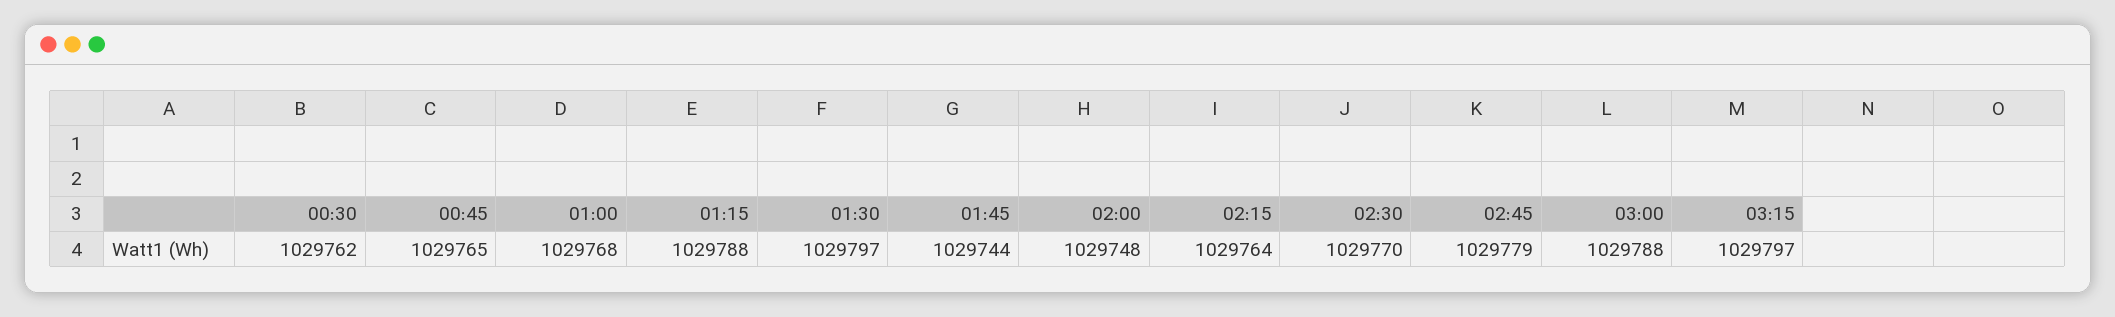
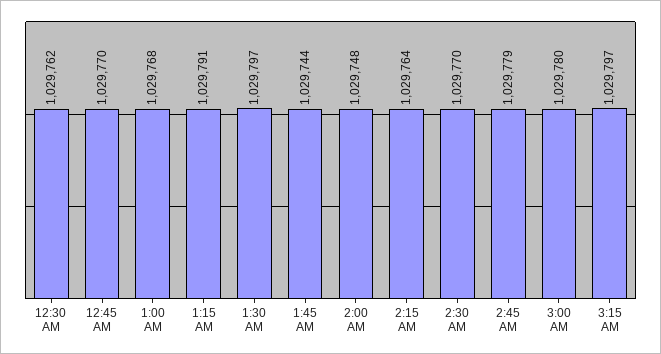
  {
    "00:30": 1029762,
-   "00:45": 1029765,
+   "00:45": 1029770,
    "01:00": 1029768,
-   "01:15": 1029788,
+   "01:15": 1029791,
    "01:30": 1029797,
    "01:45": 1029744,
    "02:00": 1029748,
    "02:15": 1029764,
    "02:30": 1029770,
    "02:45": 1029779,
-   "03:00": 1029788,
+   "03:00": 1029780,
    "03:15": 1029797
  }

